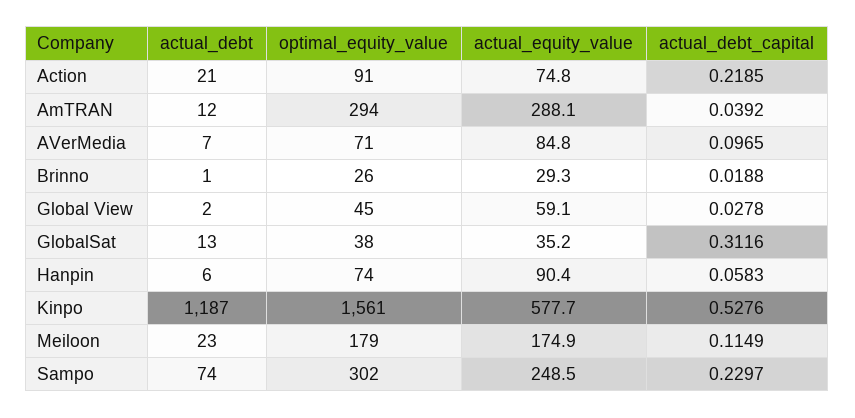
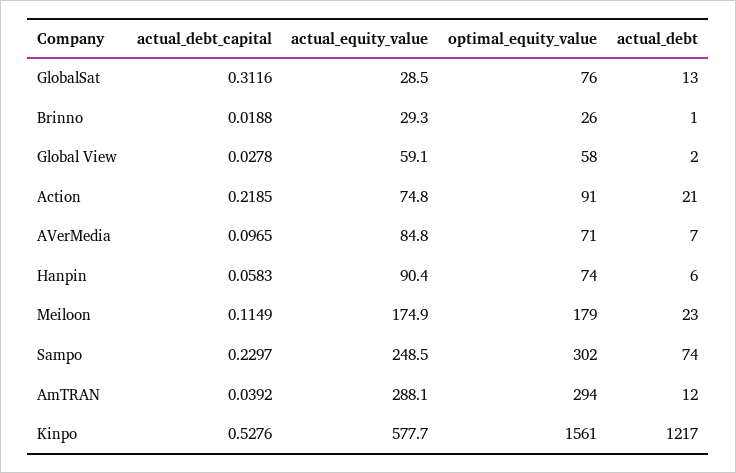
  {
    "actual_debt": {
      "Action": 21,
      "AmTRAN": 12,
      "AVerMedia": 7,
      "Brinno": 1,
      "Global View": 2,
      "GlobalSat": 13,
      "Hanpin": 6,
-     "Kinpo": 1187,
+     "Kinpo": 1217,
      "Meiloon": 23,
      "Sampo": 74
    },
    "optimal_equity_value": {
      "Action": 91,
      "AmTRAN": 294,
      "AVerMedia": 71,
      "Brinno": 26,
-     "Global View": 45,
+     "Global View": 58,
-     "GlobalSat": 38,
+     "GlobalSat": 76,
      "Hanpin": 74,
      "Kinpo": 1561,
      "Meiloon": 179,
      "Sampo": 302
    },
    "actual_equity_value": {
      "Action": 74.8,
      "AmTRAN": 288.1,
      "AVerMedia": 84.8,
      "Brinno": 29.3,
      "Global View": 59.1,
-     "GlobalSat": 35.2,
+     "GlobalSat": 28.5,
      "Hanpin": 90.4,
      "Kinpo": 577.7,
      "Meiloon": 174.9,
      "Sampo": 248.5
    },
    "actual_debt_capital": {
      "Action": 0.2185,
      "AmTRAN": 0.0392,
      "AVerMedia": 0.0965,
      "Brinno": 0.0188,
      "Global View": 0.0278,
      "GlobalSat": 0.3116,
      "Hanpin": 0.0583,
      "Kinpo": 0.5276,
      "Meiloon": 0.1149,
      "Sampo": 0.2297
    }
  }

